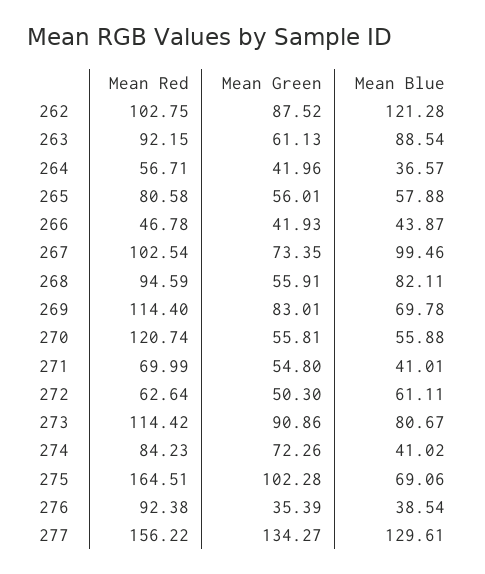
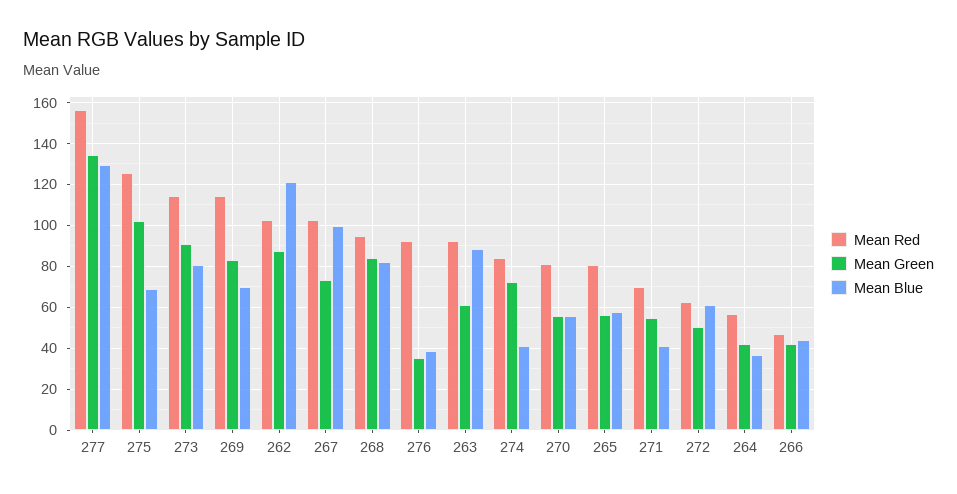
  {
    "Mean Red": {
      "262": 102.75,
      "263": 92.15,
      "264": 56.71,
      "265": 80.58,
      "266": 46.78,
      "267": 102.54,
      "268": 94.59,
      "269": 114.4,
-     "270": 120.74,
+     "270": 80,
      "271": 69.99,
      "272": 62.64,
      "273": 114.42,
      "274": 84.23,
-     "275": 164.51,
+     "275": 125,
      "276": 92.38,
      "277": 156.22
    },
    "Mean Green": {
      "262": 87.52,
      "263": 61.13,
      "264": 41.96,
      "265": 56.01,
      "266": 41.93,
      "267": 73.35,
-     "268": 55.91,
+     "268": 85,
      "269": 83.01,
      "270": 55.81,
      "271": 54.8,
      "272": 50.3,
      "273": 90.86,
      "274": 72.26,
      "275": 102.28,
      "276": 35.39,
      "277": 134.27
    },
    "Mean Blue": {
      "262": 121.28,
      "263": 88.54,
      "264": 36.57,
      "265": 57.88,
      "266": 43.87,
      "267": 99.46,
      "268": 82.11,
      "269": 69.78,
      "270": 55.88,
      "271": 41.01,
      "272": 61.11,
      "273": 80.67,
      "274": 41.02,
      "275": 69.06,
      "276": 38.54,
      "277": 129.61
    }
  }

